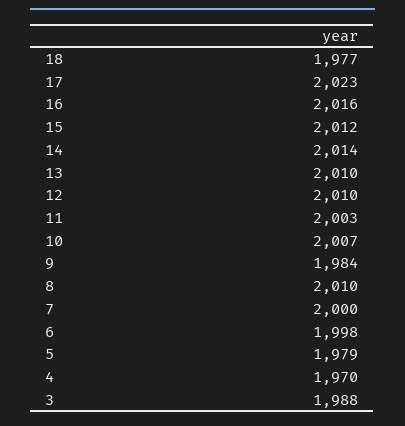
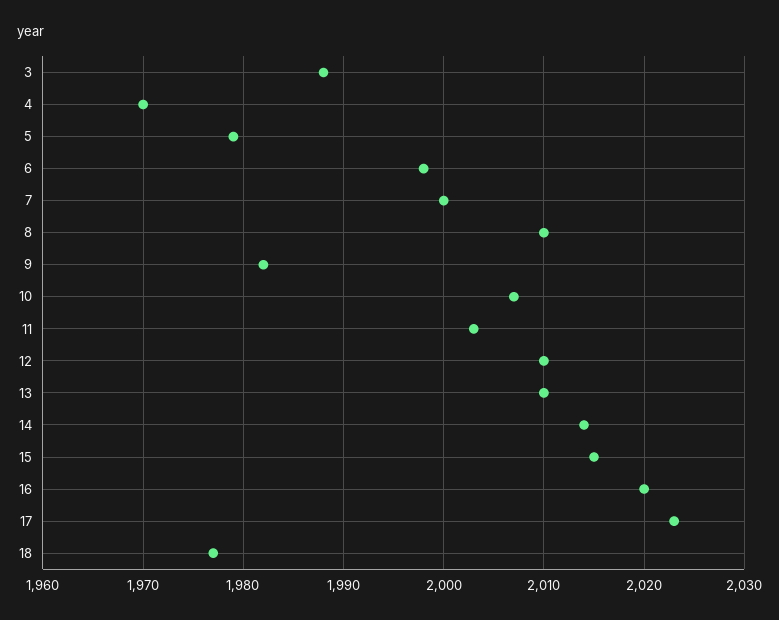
  {
    "18": 1977,
    "17": 2023,
-   "16": 2016,
+   "16": 2020,
-   "15": 2012,
+   "15": 2015,
    "14": 2014,
    "13": 2010,
    "12": 2010,
    "11": 2003,
    "10": 2007,
-   "9": 1984,
+   "9": 1982,
    "8": 2010,
    "7": 2000,
    "6": 1998,
    "5": 1979,
    "4": 1970,
    "3": 1988
  }

